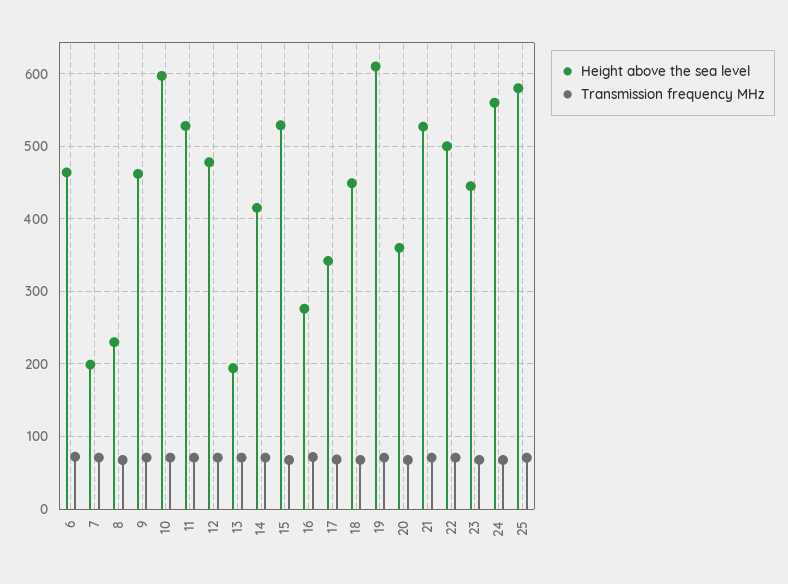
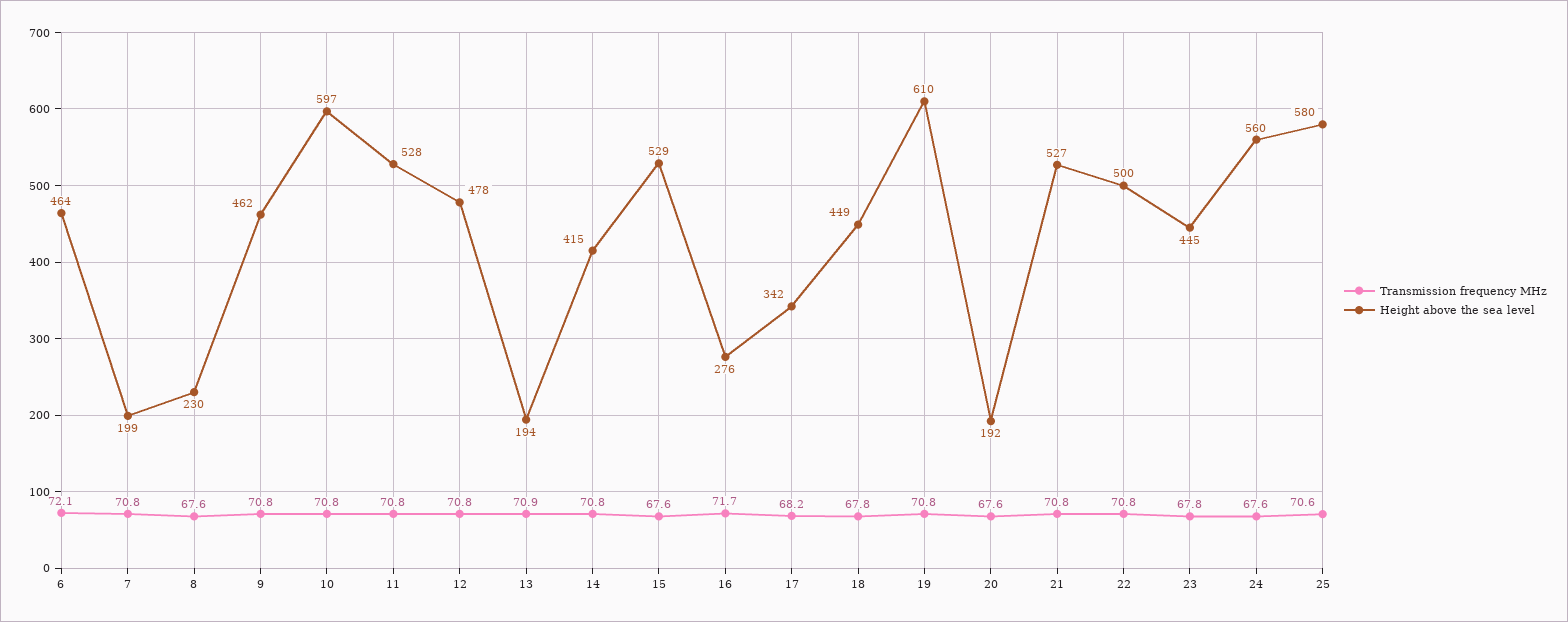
  {
    "Height above the sea level": {
      "6": 464,
      "7": 199,
      "8": 230,
      "9": 462,
      "10": 597,
      "11": 528,
      "12": 478,
      "13": 194,
      "14": 415,
      "15": 529,
      "16": 276,
      "17": 342,
      "18": 449,
      "19": 610,
-     "20": 360,
+     "20": 192,
      "21": 527,
      "22": 500,
      "23": 445,
      "24": 560,
      "25": 580
    },
    "Transmission frequency MHz": {
      "6": 72.1,
      "7": 70.8,
      "8": 67.6,
      "9": 70.8,
      "10": 70.8,
      "11": 70.8,
      "12": 70.8,
      "13": 70.9,
      "14": 70.8,
      "15": 67.6,
      "16": 71.7,
      "17": 68.2,
      "18": 67.8,
      "19": 70.8,
      "20": 67.6,
      "21": 70.8,
      "22": 70.8,
      "23": 67.8,
      "24": 67.6,
      "25": 70.6
    }
  }

